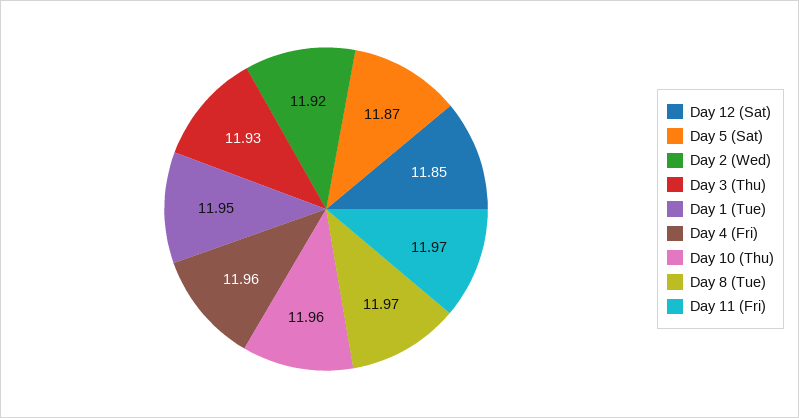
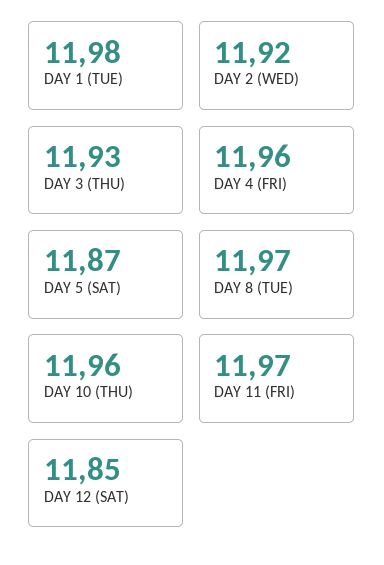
  {
    "Day 12 (Sat)": 11.85,
    "Day 5 (Sat)": 11.87,
    "Day 2 (Wed)": 11.92,
    "Day 3 (Thu)": 11.93,
-   "Day 1 (Tue)": 11.95,
+   "Day 1 (Tue)": 11.98,
    "Day 4 (Fri)": 11.96,
    "Day 10 (Thu)": 11.96,
    "Day 8 (Tue)": 11.97,
    "Day 11 (Fri)": 11.97
  }

